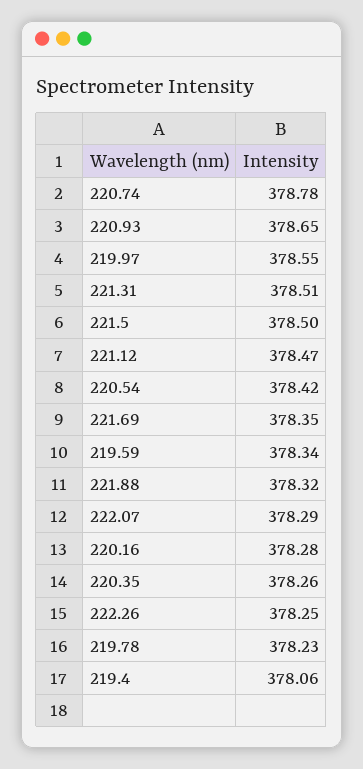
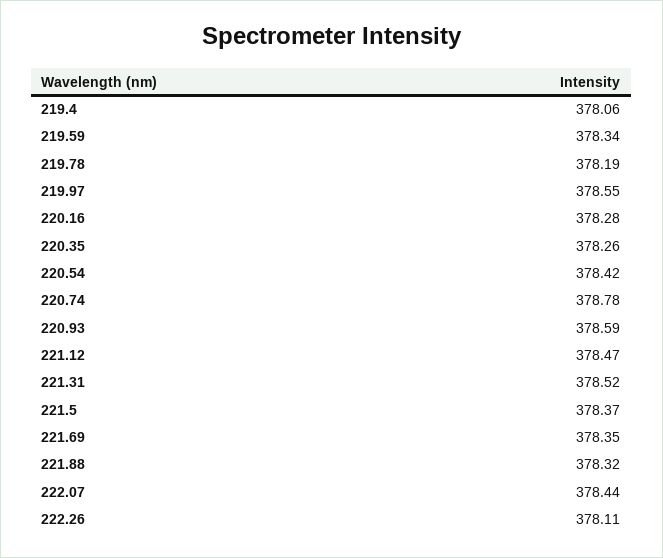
  {
    "220.74": 378.78,
-   "220.93": 378.65,
+   "220.93": 378.59,
    "219.97": 378.55,
-   "221.31": 378.51,
+   "221.31": 378.52,
-   "221.5": 378.5,
+   "221.5": 378.37,
    "221.12": 378.47,
    "220.54": 378.42,
    "221.69": 378.35,
    "219.59": 378.34,
    "221.88": 378.32,
-   "222.07": 378.29,
+   "222.07": 378.44,
    "220.16": 378.28,
    "220.35": 378.26,
-   "222.26": 378.25,
+   "222.26": 378.11,
-   "219.78": 378.23,
+   "219.78": 378.19,
    "219.4": 378.06
  }

